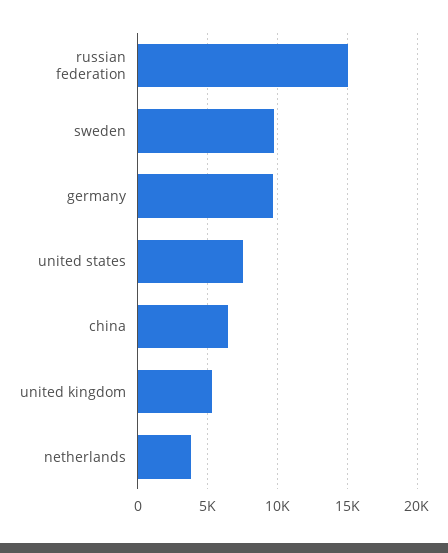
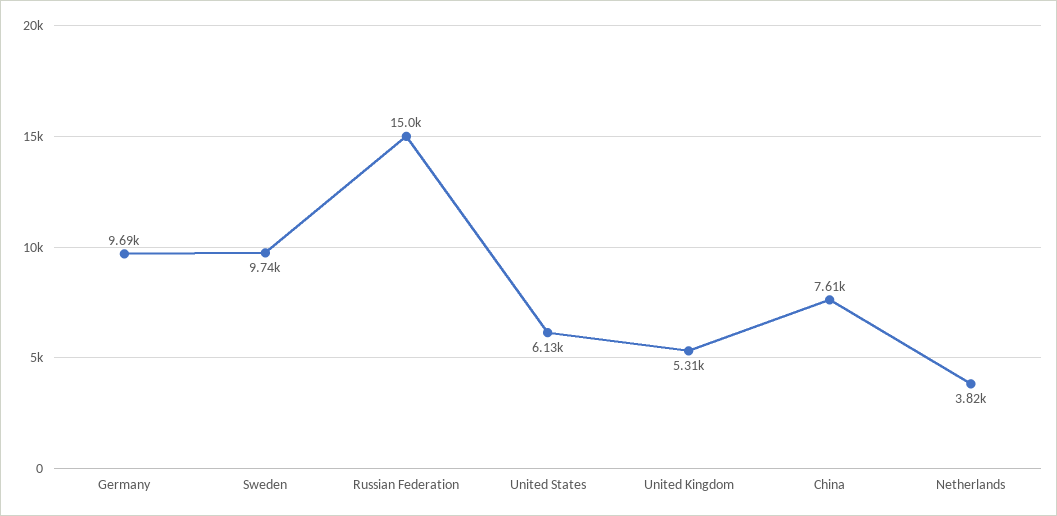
  {
    "russian federation": 15000,
    "sweden": 9740,
    "germany": 9690,
-   "united states": 7500,
+   "united states": 6130,
-   "china": 6500,
+   "china": 7610,
    "united kingdom": 5310,
    "netherlands": 3820
  }

